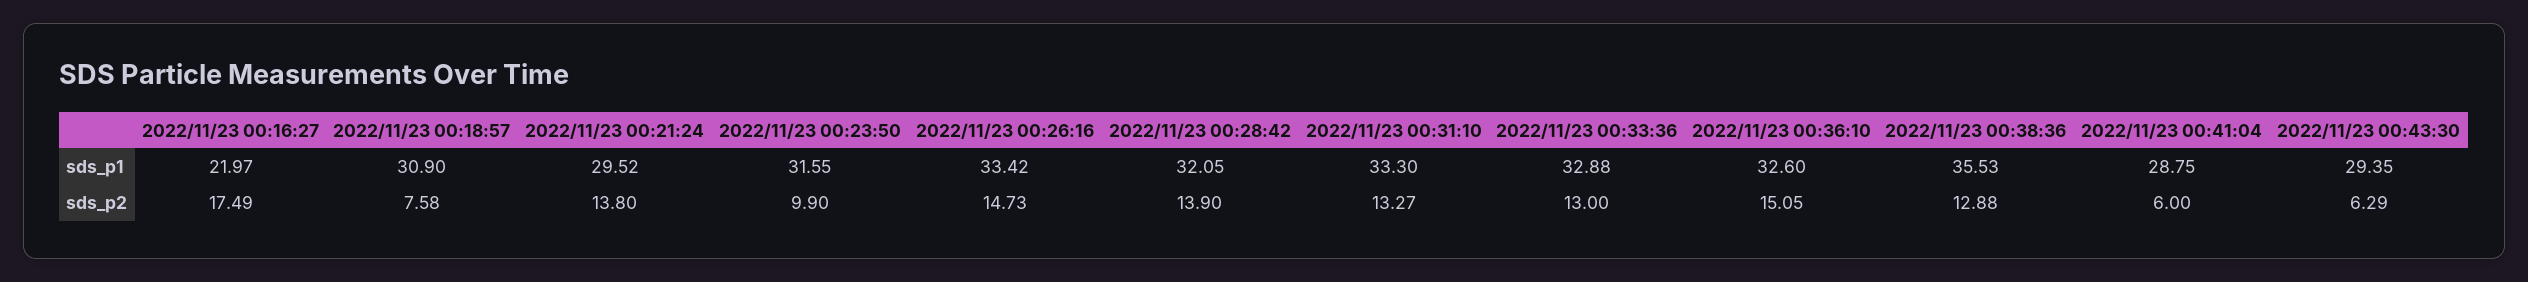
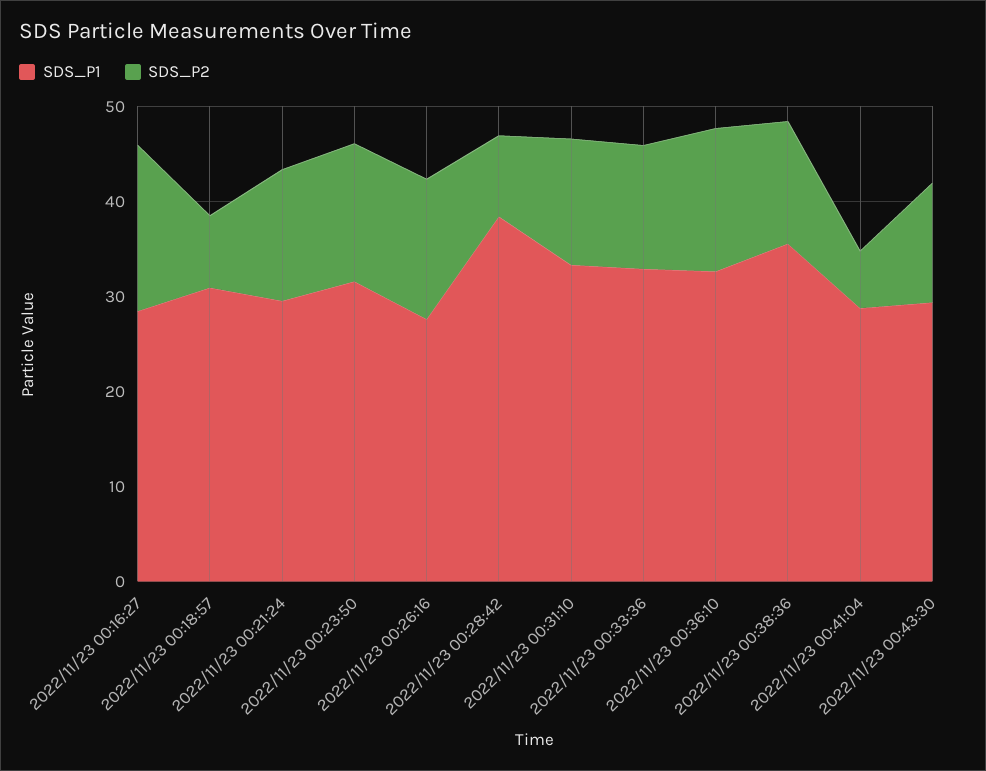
  {
    "sds_p1": {
-     "2022/11/23 00:16:27": 21.97,
+     "2022/11/23 00:16:27": 28,
      "2022/11/23 00:18:57": 30.9,
      "2022/11/23 00:21:24": 29.52,
      "2022/11/23 00:23:50": 31.55,
-     "2022/11/23 00:26:16": 33.42,
+     "2022/11/23 00:26:16": 28,
-     "2022/11/23 00:28:42": 32.05,
+     "2022/11/23 00:28:42": 38,
      "2022/11/23 00:31:10": 33.3,
      "2022/11/23 00:33:36": 32.88,
      "2022/11/23 00:36:10": 32.6,
      "2022/11/23 00:38:36": 35.53,
      "2022/11/23 00:41:04": 28.75,
      "2022/11/23 00:43:30": 29.35
    },
    "sds_p2": {
      "2022/11/23 00:16:27": 17.49,
      "2022/11/23 00:18:57": 7.58,
      "2022/11/23 00:21:24": 13.8,
-     "2022/11/23 00:23:50": 9.9,
+     "2022/11/23 00:23:50": 14,
      "2022/11/23 00:26:16": 14.73,
-     "2022/11/23 00:28:42": 13.9,
+     "2022/11/23 00:28:42": 8,
      "2022/11/23 00:31:10": 13.27,
      "2022/11/23 00:33:36": 13,
      "2022/11/23 00:36:10": 15.05,
      "2022/11/23 00:38:36": 12.88,
      "2022/11/23 00:41:04": 6,
-     "2022/11/23 00:43:30": 6.29
+     "2022/11/23 00:43:30": 12
    }
  }

